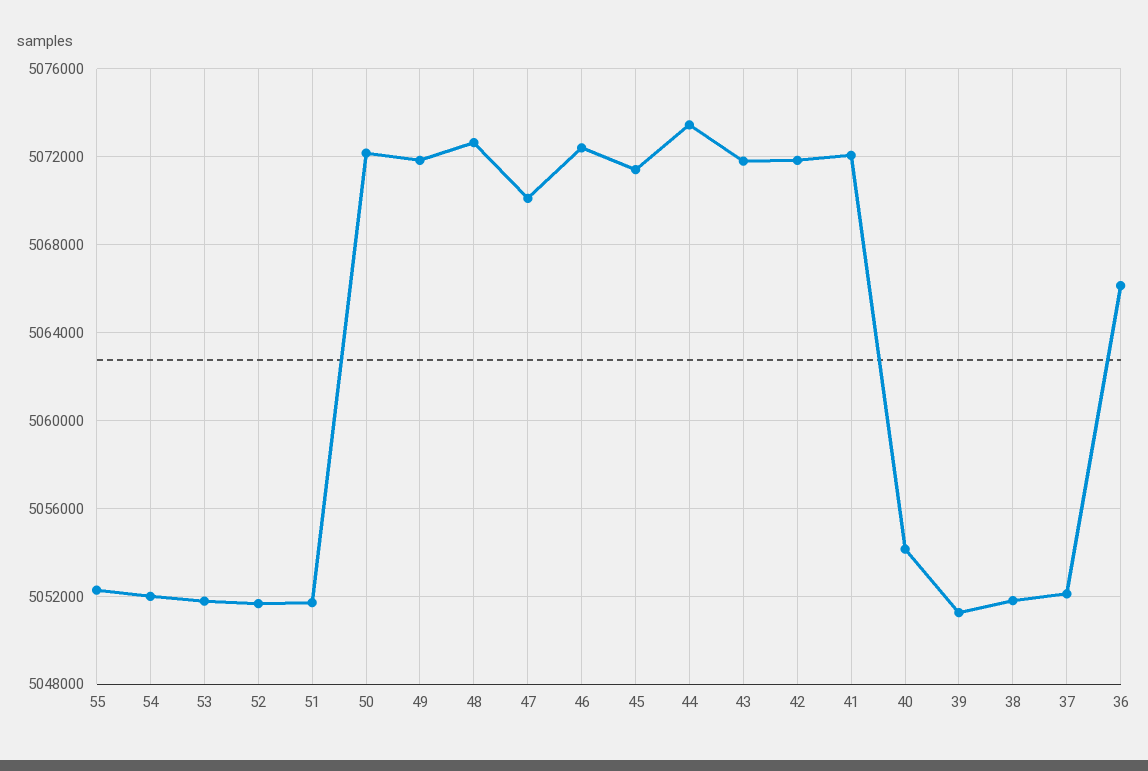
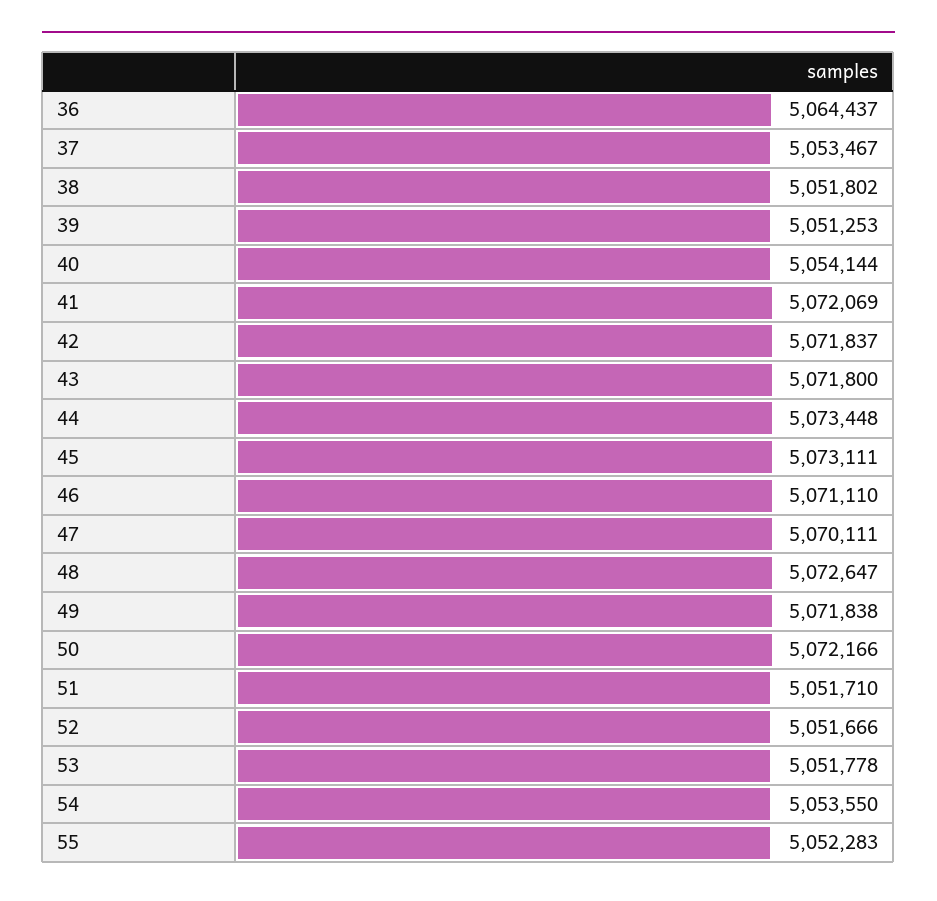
  {
    "55": 5052283,
-   "54": 5052000,
+   "54": 5053550,
    "53": 5051778,
    "52": 5051666,
    "51": 5051710,
    "50": 5072166,
    "49": 5071838,
    "48": 5072647,
    "47": 5070111,
-   "46": 5072500,
+   "46": 5071110,
-   "45": 5071500,
+   "45": 5073111,
    "44": 5073448,
    "43": 5071800,
    "42": 5071837,
    "41": 5072069,
    "40": 5054144,
    "39": 5051253,
    "38": 5051802,
-   "37": 5052000,
+   "37": 5053467,
-   "36": 5066000
+   "36": 5064437
  }

